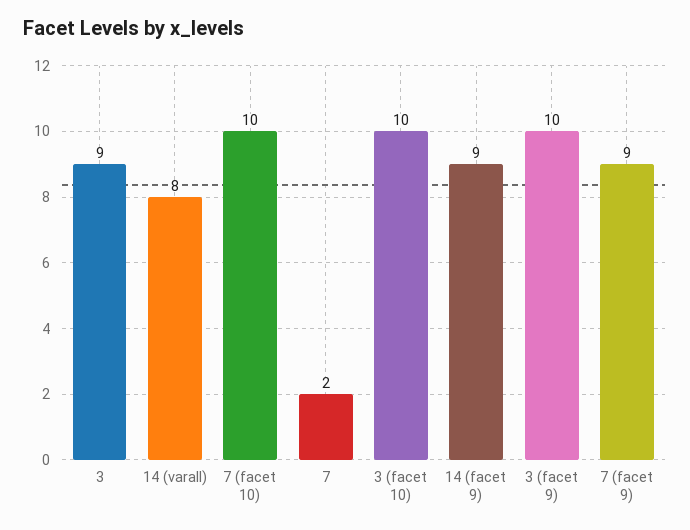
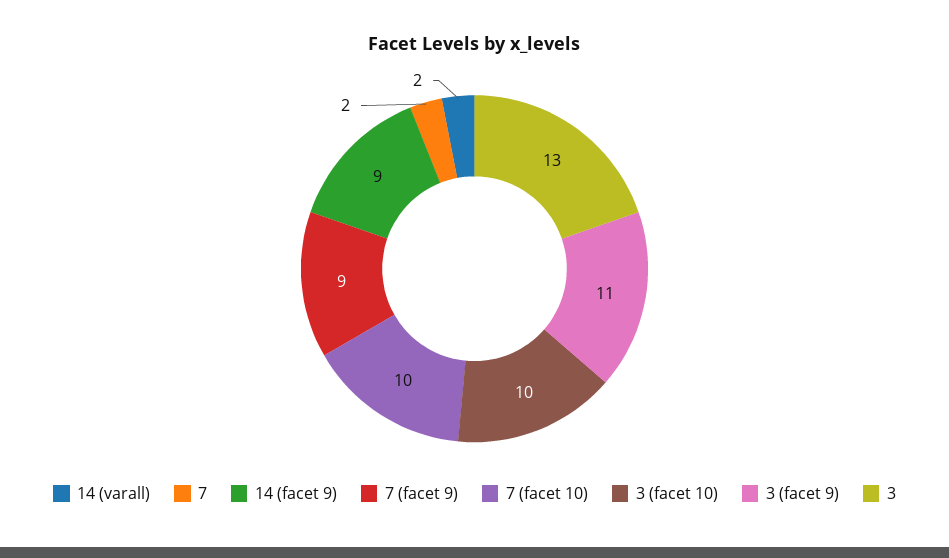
  {
-   "3": 9,
+   "3": 13,
-   "14 (varall)": 8,
+   "14 (varall)": 2,
    "7 (facet 10)": 10,
    "7": 2,
    "3 (facet 10)": 10,
    "14 (facet 9)": 9,
-   "3 (facet 9)": 10,
+   "3 (facet 9)": 11,
    "7 (facet 9)": 9
  }

